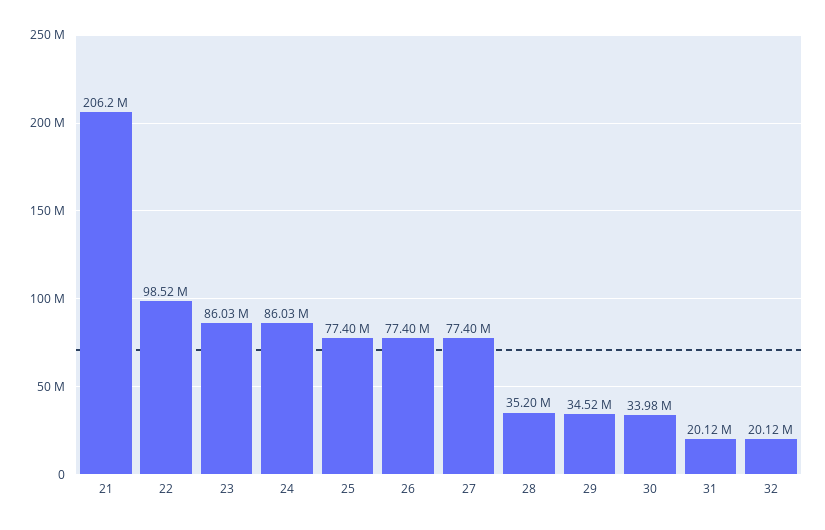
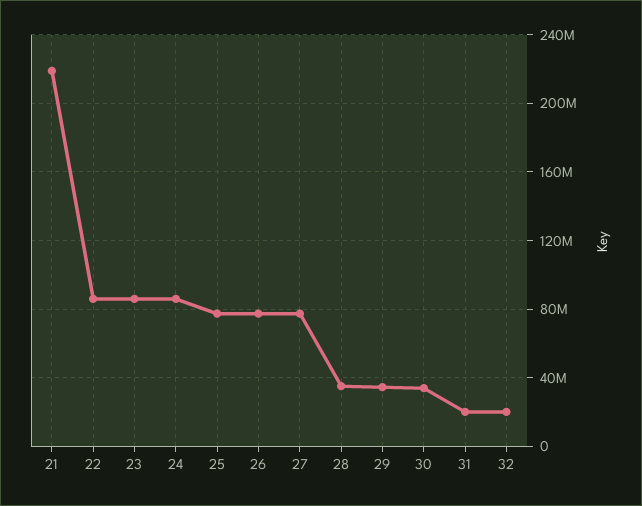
  {
-   "21": 206200000,
+   "21": 220000000,
-   "22": 98520000,
+   "22": 85000000,
    "23": 86030000,
    "24": 86030000,
    "25": 77400000,
    "26": 77400000,
    "27": 77400000,
    "28": 35200000,
    "29": 34520000,
    "30": 33980000,
    "31": 20120000,
    "32": 20120000
  }

